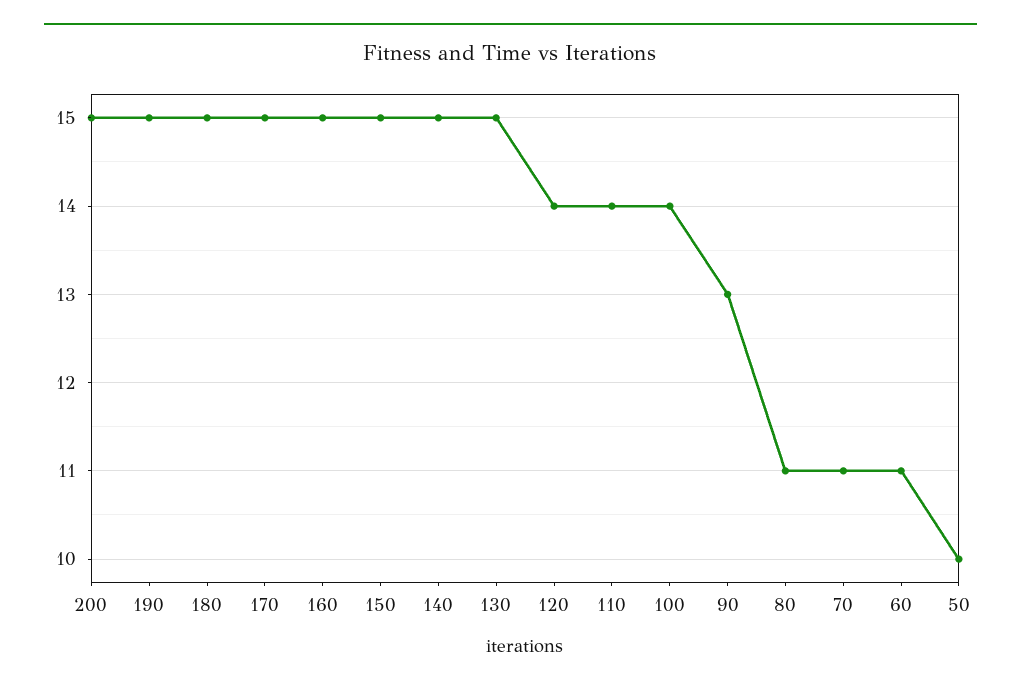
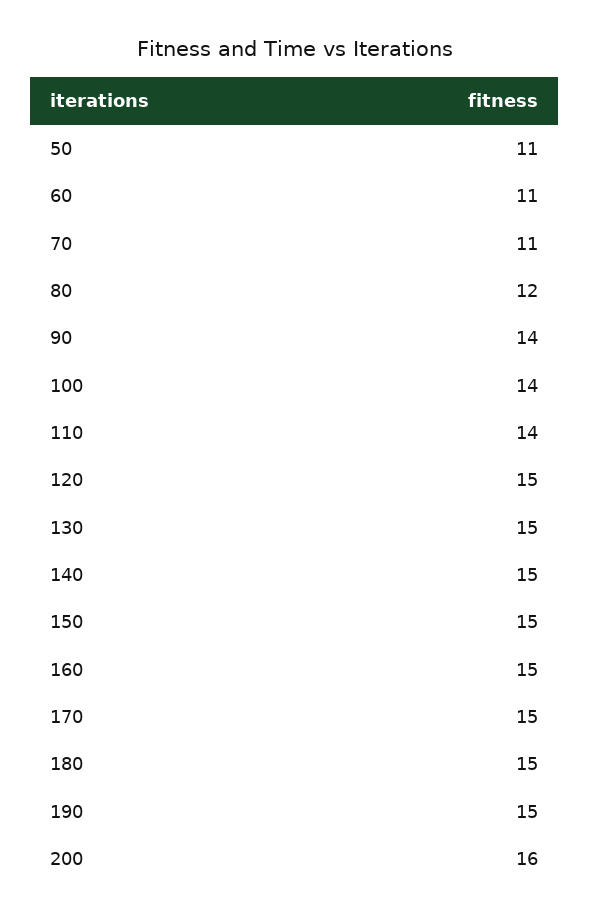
  {
-   "200": 15,
+   "200": 16,
    "190": 15,
    "180": 15,
    "170": 15,
    "160": 15,
    "150": 15,
    "140": 15,
    "130": 15,
-   "120": 14,
+   "120": 15,
    "110": 14,
    "100": 14,
-   "90": 13,
+   "90": 14,
-   "80": 11,
+   "80": 12,
    "70": 11,
    "60": 11,
-   "50": 10
+   "50": 11
  }

